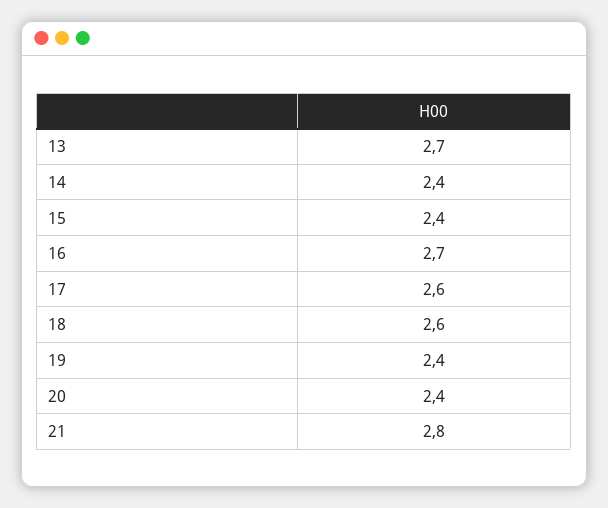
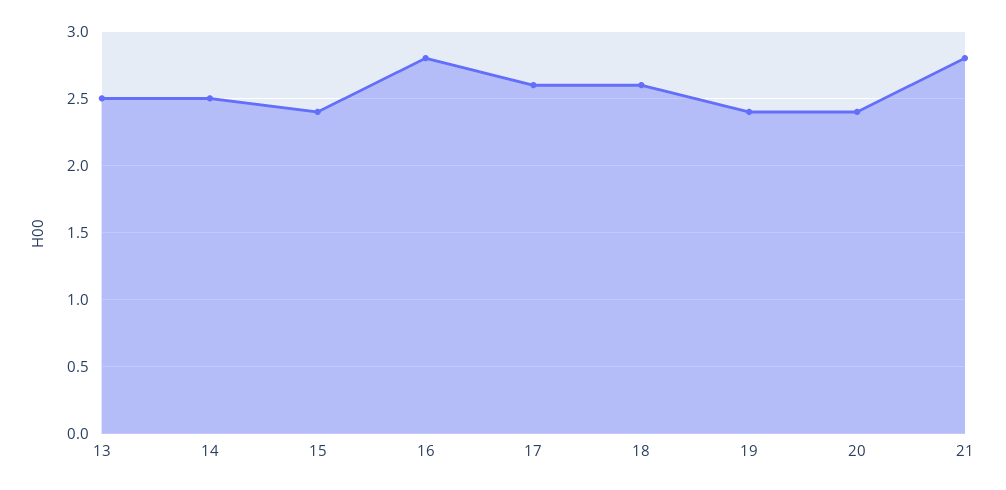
  {
-   "13": 2.7,
+   "13": 2.5,
-   "14": 2.4,
+   "14": 2.5,
    "15": 2.4,
-   "16": 2.7,
+   "16": 2.8,
    "17": 2.6,
    "18": 2.6,
    "19": 2.4,
    "20": 2.4,
    "21": 2.8
  }

